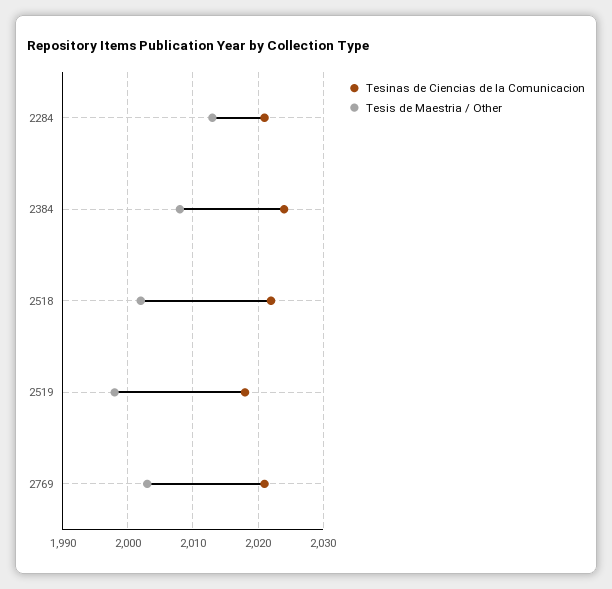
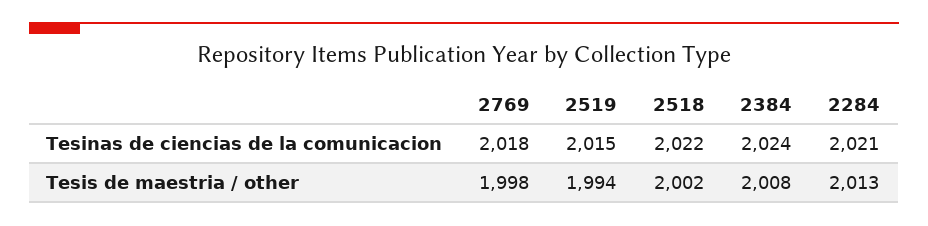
  {
    "Tesinas de Ciencias de la Comunicacion": {
      "2284": 2021,
      "2384": 2024,
      "2518": 2022,
-     "2519": 2018,
+     "2519": 2015,
-     "2769": 2021
+     "2769": 2018
    },
    "Tesis de Maestria / Other": {
      "2284": 2013,
      "2384": 2008,
      "2518": 2002,
-     "2519": 1998,
+     "2519": 1994,
-     "2769": 2003
+     "2769": 1998
    }
  }

